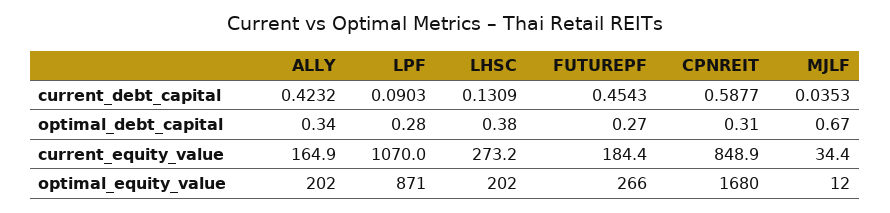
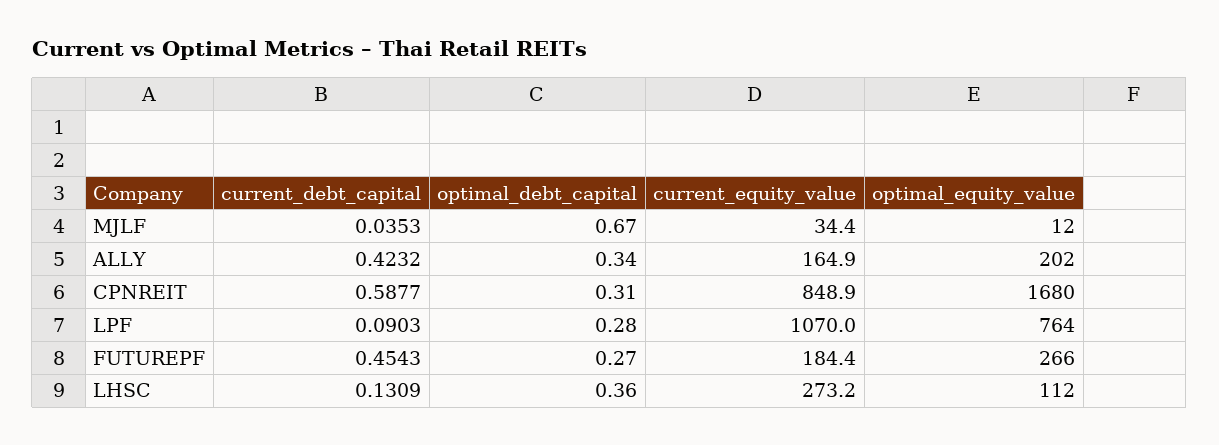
  {
    "ALLY": {
      "current_debt_capital": 0.4232,
      "optimal_debt_capital": 0.34,
      "current_equity_value": 164.9,
      "optimal_equity_value": 202
    },
    "LPF": {
      "current_debt_capital": 0.0903,
      "optimal_debt_capital": 0.28,
      "current_equity_value": 1070,
-     "optimal_equity_value": 871
+     "optimal_equity_value": 764
    },
    "LHSC": {
      "current_debt_capital": 0.1309,
-     "optimal_debt_capital": 0.38,
+     "optimal_debt_capital": 0.36,
      "current_equity_value": 273.2,
-     "optimal_equity_value": 202
+     "optimal_equity_value": 112
    },
    "FUTUREPF": {
      "current_debt_capital": 0.4543,
      "optimal_debt_capital": 0.27,
      "current_equity_value": 184.4,
      "optimal_equity_value": 266
    },
    "CPNREIT": {
      "current_debt_capital": 0.5877,
      "optimal_debt_capital": 0.31,
      "current_equity_value": 848.9,
      "optimal_equity_value": 1680
    },
    "MJLF": {
      "current_debt_capital": 0.0353,
      "optimal_debt_capital": 0.67,
      "current_equity_value": 34.4,
      "optimal_equity_value": 12
    }
  }

